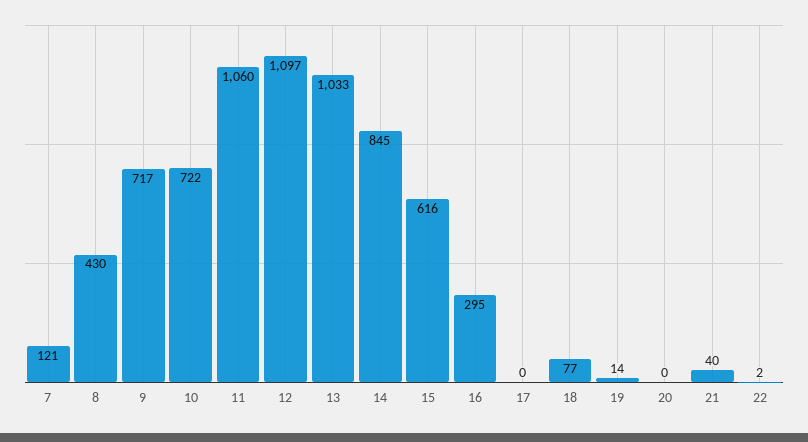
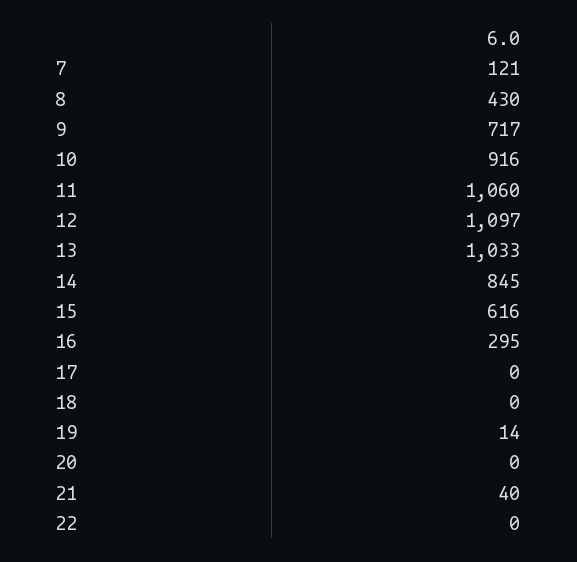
  {
    "7": 121,
    "8": 430,
    "9": 717,
-   "10": 722,
+   "10": 916,
    "11": 1060,
    "12": 1097,
    "13": 1033,
    "14": 845,
    "15": 616,
    "16": 295,
    "17": 0,
-   "18": 77,
+   "18": 0,
    "19": 14,
    "20": 0,
    "21": 40,
-   "22": 2
+   "22": 0
  }

